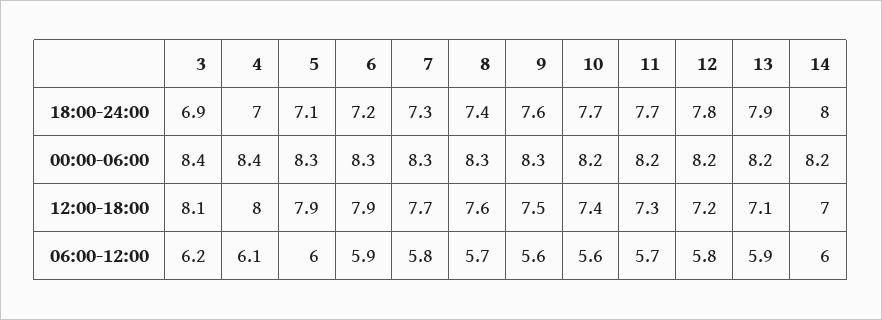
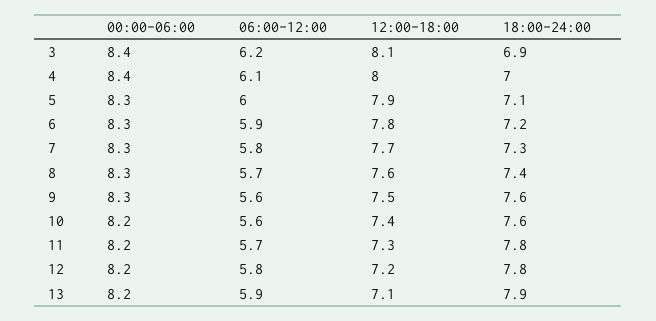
  {
    "3": {
      "18:00-24:00": 6.9,
      "00:00-06:00": 8.4,
      "12:00-18:00": 8.1,
      "06:00-12:00": 6.2
    },
    "4": {
      "18:00-24:00": 7,
      "00:00-06:00": 8.4,
      "12:00-18:00": 8,
      "06:00-12:00": 6.1
    },
    "5": {
      "18:00-24:00": 7.1,
      "00:00-06:00": 8.3,
      "12:00-18:00": 7.9,
      "06:00-12:00": 6
    },
    "6": {
      "18:00-24:00": 7.2,
      "00:00-06:00": 8.3,
-     "12:00-18:00": 7.9,
+     "12:00-18:00": 7.8,
      "06:00-12:00": 5.9
    },
    "7": {
      "18:00-24:00": 7.3,
      "00:00-06:00": 8.3,
      "12:00-18:00": 7.7,
      "06:00-12:00": 5.8
    },
    "8": {
      "18:00-24:00": 7.4,
      "00:00-06:00": 8.3,
      "12:00-18:00": 7.6,
      "06:00-12:00": 5.7
    },
    "9": {
      "18:00-24:00": 7.6,
      "00:00-06:00": 8.3,
      "12:00-18:00": 7.5,
      "06:00-12:00": 5.6
    },
    "10": {
-     "18:00-24:00": 7.7,
+     "18:00-24:00": 7.6,
      "00:00-06:00": 8.2,
      "12:00-18:00": 7.4,
      "06:00-12:00": 5.6
    },
    "11": {
-     "18:00-24:00": 7.7,
+     "18:00-24:00": 7.8,
      "00:00-06:00": 8.2,
      "12:00-18:00": 7.3,
      "06:00-12:00": 5.7
    },
    "12": {
      "18:00-24:00": 7.8,
      "00:00-06:00": 8.2,
      "12:00-18:00": 7.2,
      "06:00-12:00": 5.8
    },
    "13": {
      "18:00-24:00": 7.9,
      "00:00-06:00": 8.2,
      "12:00-18:00": 7.1,
      "06:00-12:00": 5.9
-   },
+   }
-   "14": {
-     "18:00-24:00": 8,
-     "00:00-06:00": 8.2,
-     "12:00-18:00": 7,
-     "06:00-12:00": 6
-   }
  }

